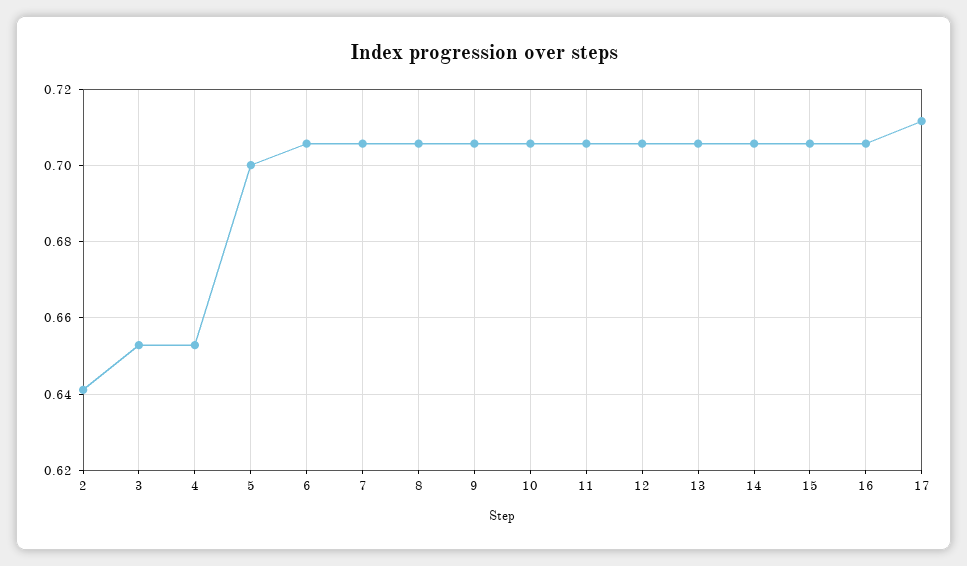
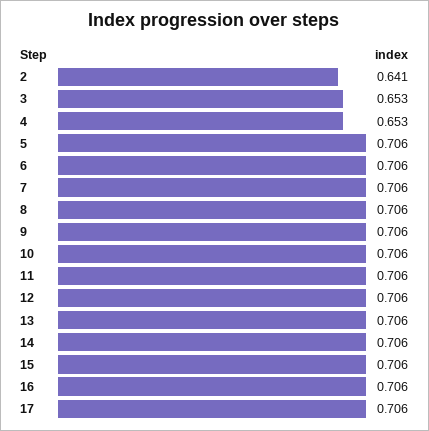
  {
    "2": 0.641,
    "3": 0.653,
    "4": 0.653,
-   "5": 0.7,
+   "5": 0.706,
    "6": 0.706,
    "7": 0.706,
    "8": 0.706,
    "9": 0.706,
    "10": 0.706,
    "11": 0.706,
    "12": 0.706,
    "13": 0.706,
    "14": 0.706,
    "15": 0.706,
    "16": 0.706,
-   "17": 0.712
+   "17": 0.706
  }

